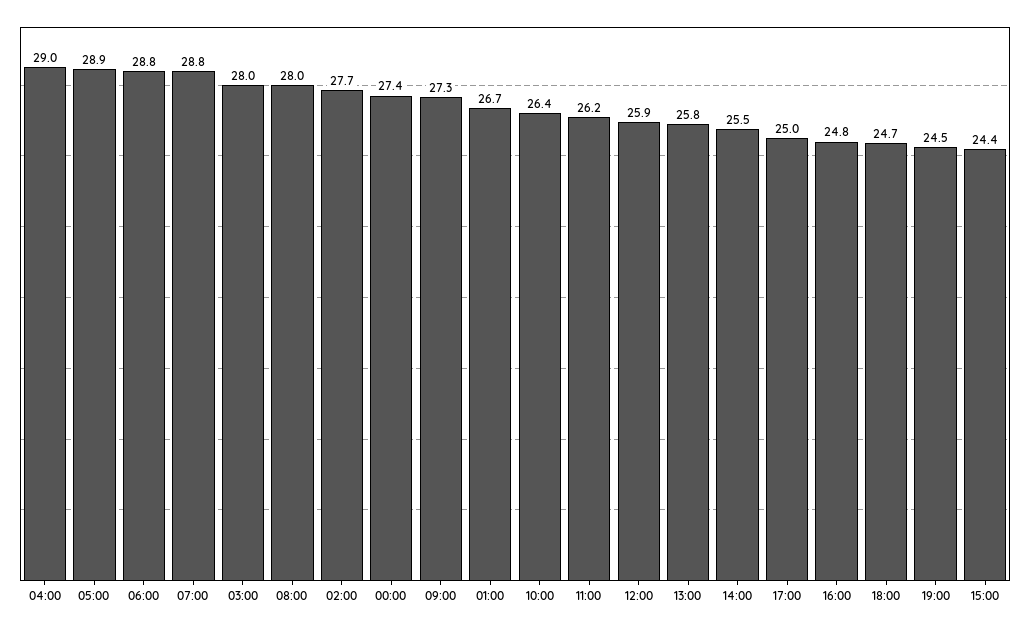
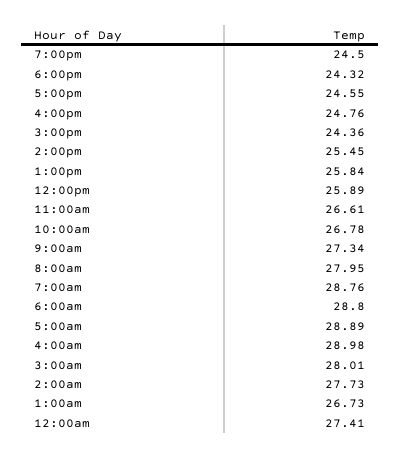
  {
    "04:00": 28.98,
    "05:00": 28.89,
    "06:00": 28.8,
    "07:00": 28.76,
    "03:00": 28.01,
    "08:00": 27.95,
    "02:00": 27.73,
    "00:00": 27.41,
    "09:00": 27.34,
    "01:00": 26.73,
-   "10:00": 26.4,
+   "10:00": 26.78,
-   "11:00": 26.2,
+   "11:00": 26.61,
    "12:00": 25.89,
    "13:00": 25.84,
    "14:00": 25.45,
-   "17:00": 25,
+   "17:00": 24.55,
    "16:00": 24.76,
-   "18:00": 24.7,
+   "18:00": 24.32,
    "19:00": 24.5,
    "15:00": 24.36
  }

